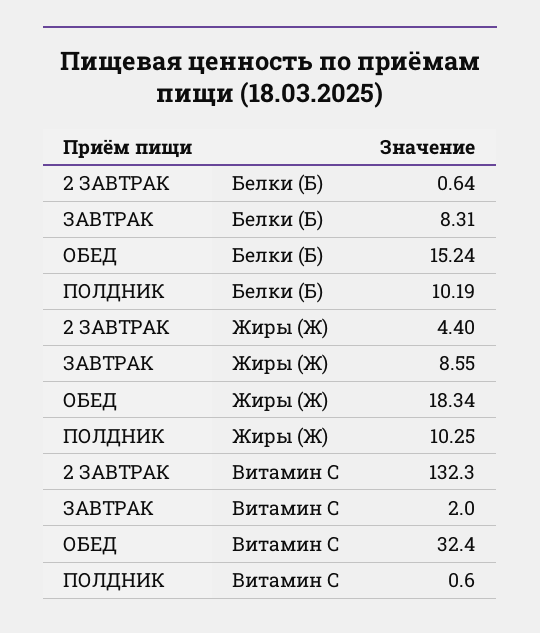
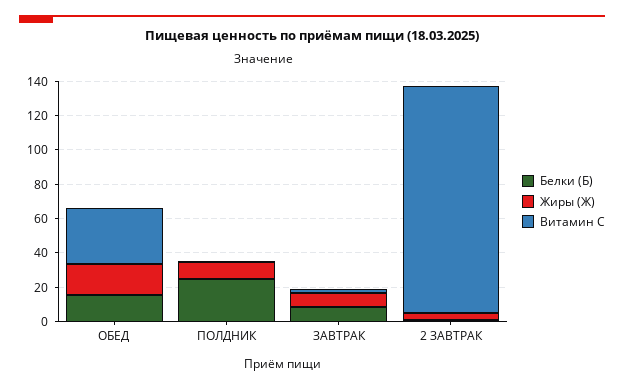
  {
    "Белки (Б)": {
      "2 ЗАВТРАК": 0.64,
      "ЗАВТРАК": 8.31,
      "ОБЕД": 15.24,
-     "ПОЛДНИК": 10.19
+     "ПОЛДНИК": 25
    },
    "Жиры (Ж)": {
      "2 ЗАВТРАК": 4.4,
      "ЗАВТРАК": 8.55,
      "ОБЕД": 18.34,
      "ПОЛДНИК": 10.25
    },
    "Витамин С": {
      "2 ЗАВТРАК": 132.3,
      "ЗАВТРАК": 2,
      "ОБЕД": 32.4,
      "ПОЛДНИК": 0.6
    }
  }

